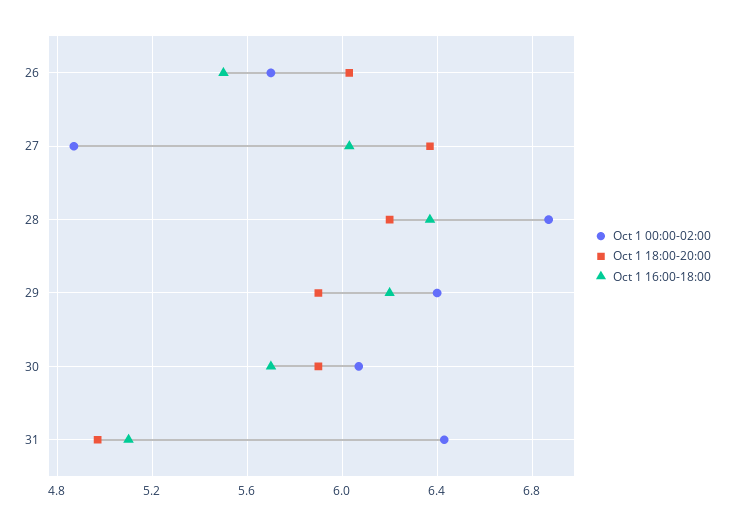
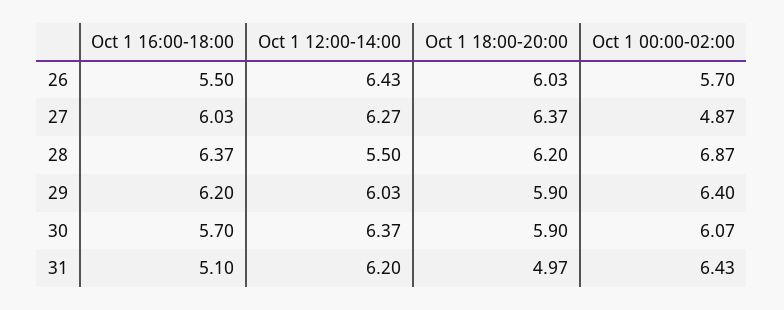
  {
    "Oct 1 00:00-02:00": {
      "26": 5.7,
      "27": 4.87,
      "28": 6.87,
      "29": 6.4,
      "30": 6.07,
      "31": 6.43
    },
    "Oct 1 18:00-20:00": {
      "26": 6.03,
      "27": 6.37,
      "28": 6.2,
      "29": 5.9,
      "30": 5.9,
      "31": 4.97
    },
    "Oct 1 16:00-18:00": {
      "26": 5.5,
      "27": 6.03,
      "28": 6.37,
      "29": 6.2,
      "30": 5.7,
      "31": 5.1
-   }
+   },
+   "Oct 1 12:00-14:00": {
+     "26": 6.43,
+     "27": 6.27,
+     "28": 5.5,
+     "29": 6.03,
+     "30": 6.37,
+     "31": 6.2
+   }
  }

